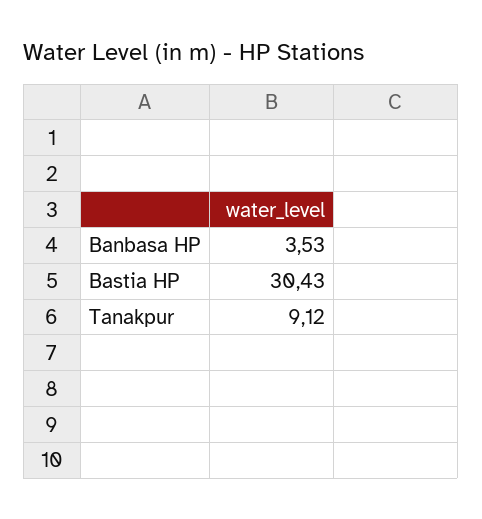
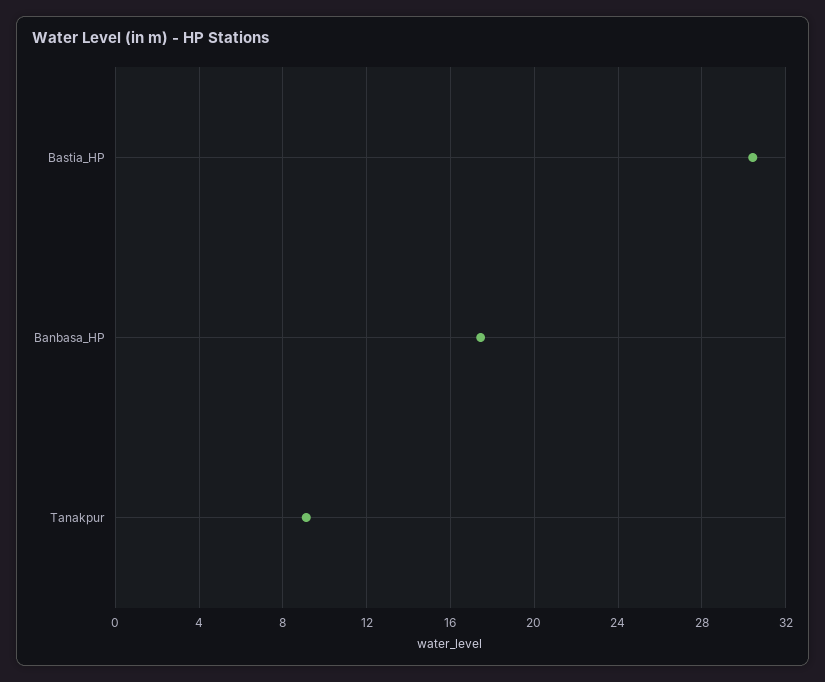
  {
-   "Banbasa HP": 3.53,
+   "Banbasa HP": 17.5,
    "Bastia HP": 30.43,
    "Tanakpur": 9.12
  }

